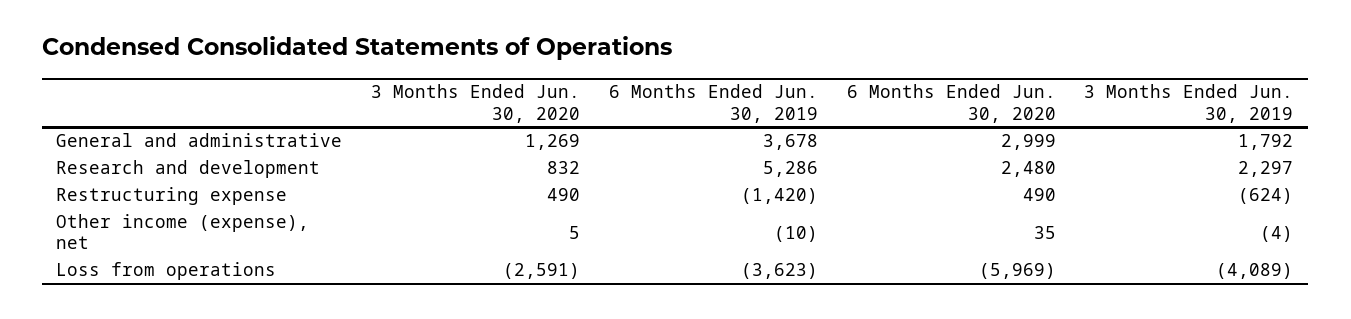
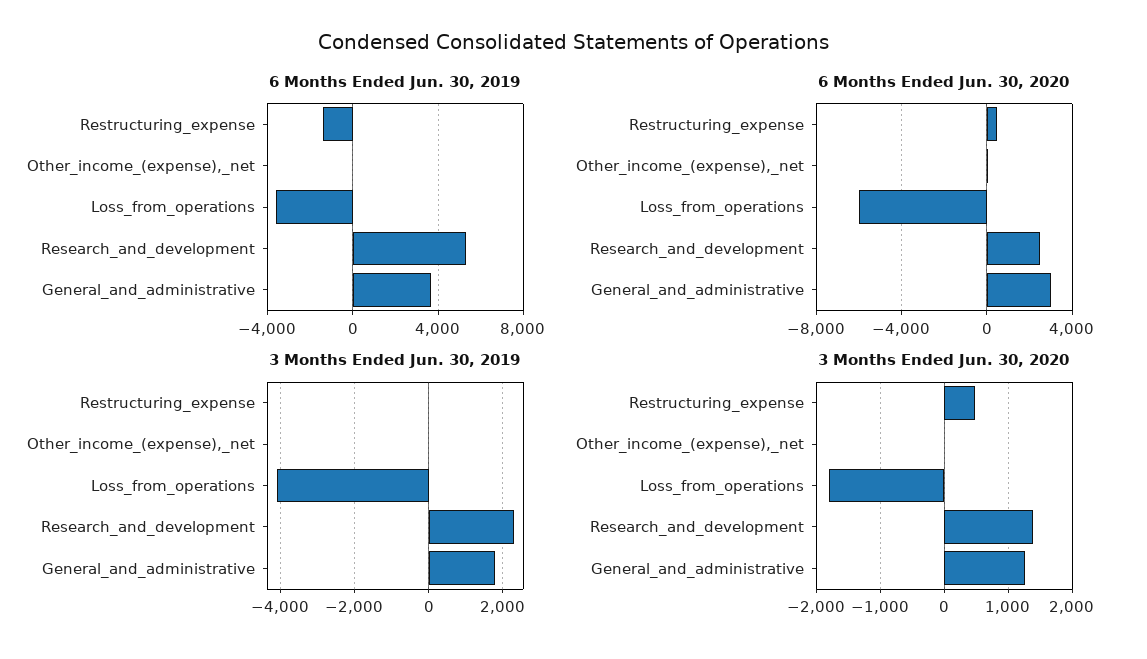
  {
    "3 Months Ended Jun. 30, 2020": {
      "General and administrative": 1269,
-     "Research and development": 832,
+     "Research and development": 1400,
      "Restructuring expense": 490,
      "Other income (expense), net": 5,
-     "Loss from operations": -2591
+     "Loss from operations": -1800
    },
    "6 Months Ended Jun. 30, 2019": {
      "General and administrative": 3678,
      "Research and development": 5286,
      "Restructuring expense": -1420,
      "Other income (expense), net": -10,
      "Loss from operations": -3623
    },
    "6 Months Ended Jun. 30, 2020": {
      "General and administrative": 2999,
      "Research and development": 2480,
      "Restructuring expense": 490,
      "Other income (expense), net": 35,
      "Loss from operations": -5969
    },
    "3 Months Ended Jun. 30, 2019": {
      "General and administrative": 1792,
      "Research and development": 2297,
-     "Restructuring expense": -624,
+     "Restructuring expense": 0,
      "Other income (expense), net": -4,
      "Loss from operations": -4089
    }
  }

